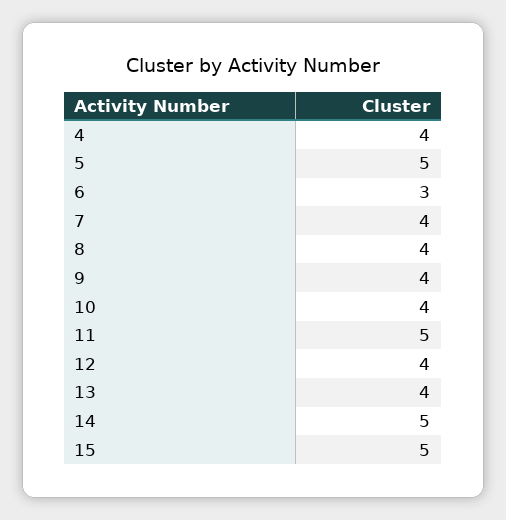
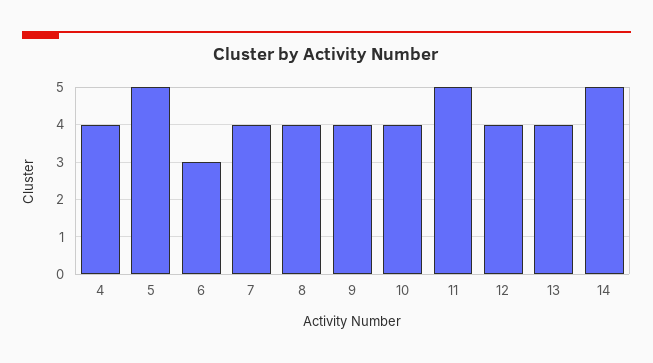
  {
    "4": 4,
    "5": 5,
    "6": 3,
    "7": 4,
    "8": 4,
    "9": 4,
    "10": 4,
    "11": 5,
    "12": 4,
    "13": 4,
-   "14": 5,
+   "14": 5
-   "15": 5
  }

